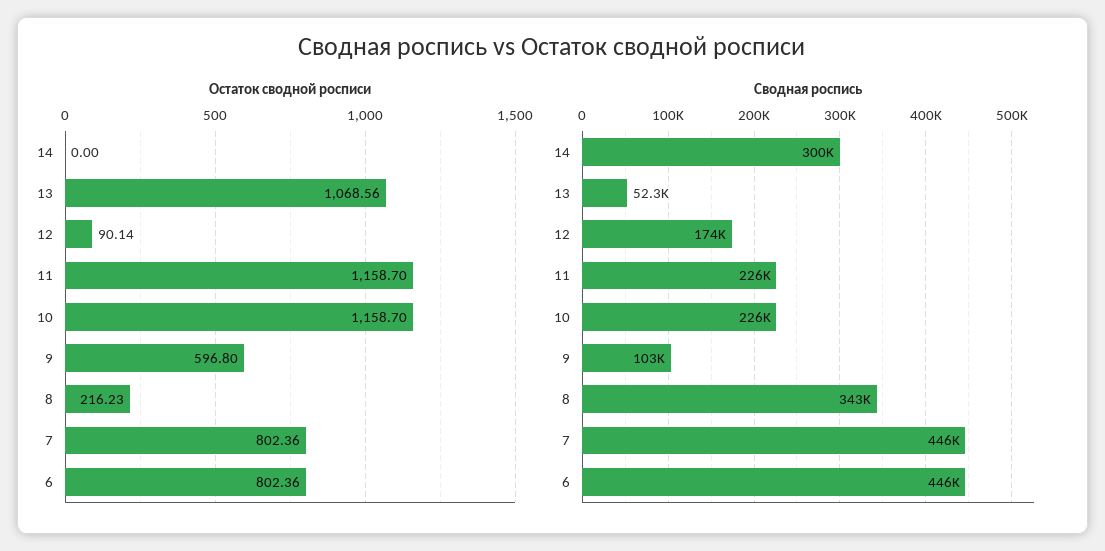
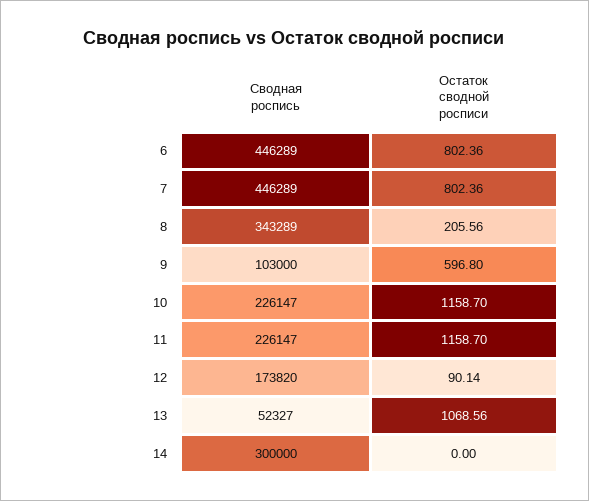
  {
    "Остаток сводной росписи": {
      "14": 0,
      "13": 1068.56,
      "12": 90.14,
      "11": 1158.7,
      "10": 1158.7,
      "9": 596.8,
-     "8": 216.23,
+     "8": 205.56,
      "7": 802.36,
      "6": 802.36
    },
    "Сводная роспись": {
      "14": 300000,
      "13": 52327,
      "12": 173820,
      "11": 226147,
      "10": 226147,
      "9": 103000,
      "8": 343289,
      "7": 446289,
      "6": 446289
    }
  }

